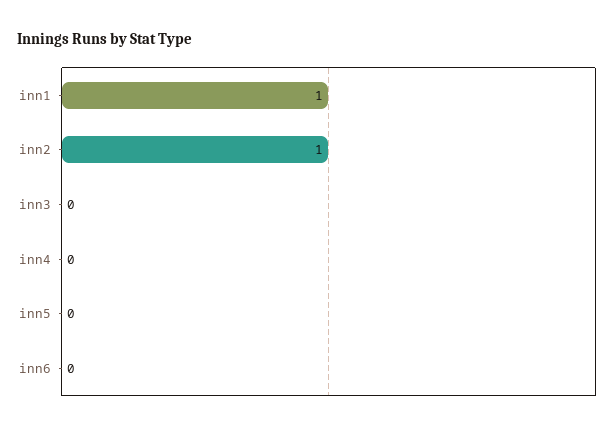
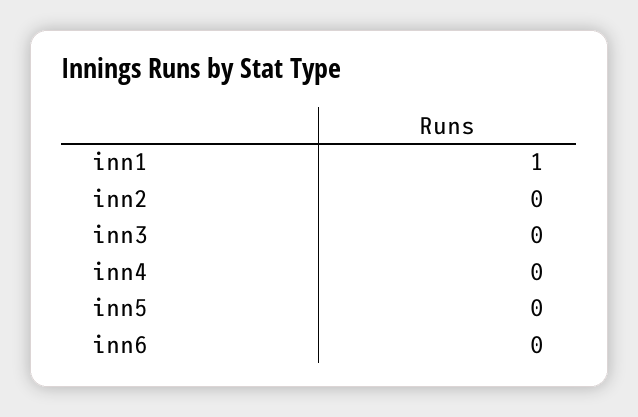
  {
    "inn1": 1,
-   "inn2": 1,
+   "inn2": 0,
    "inn3": 0,
    "inn4": 0,
    "inn5": 0,
    "inn6": 0
  }

